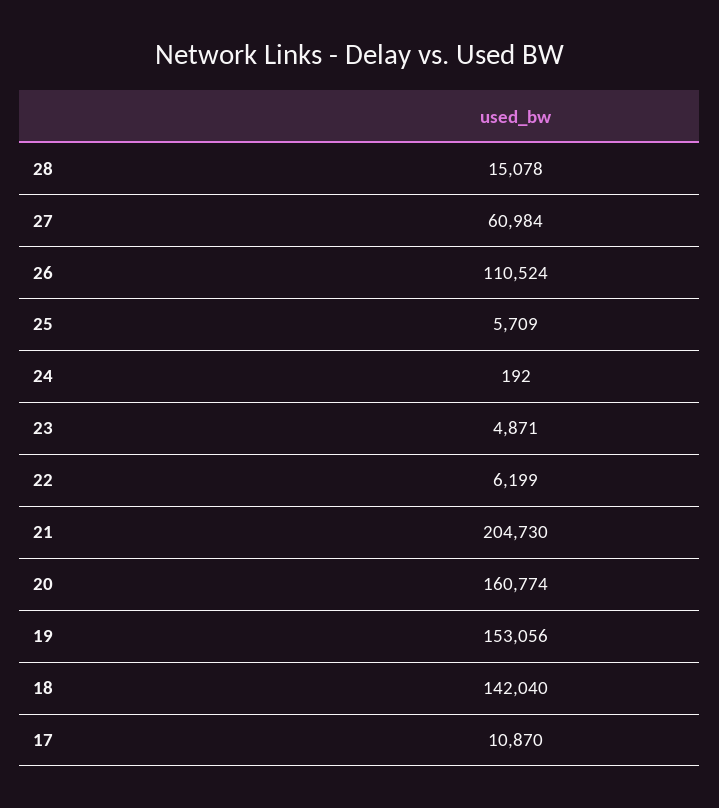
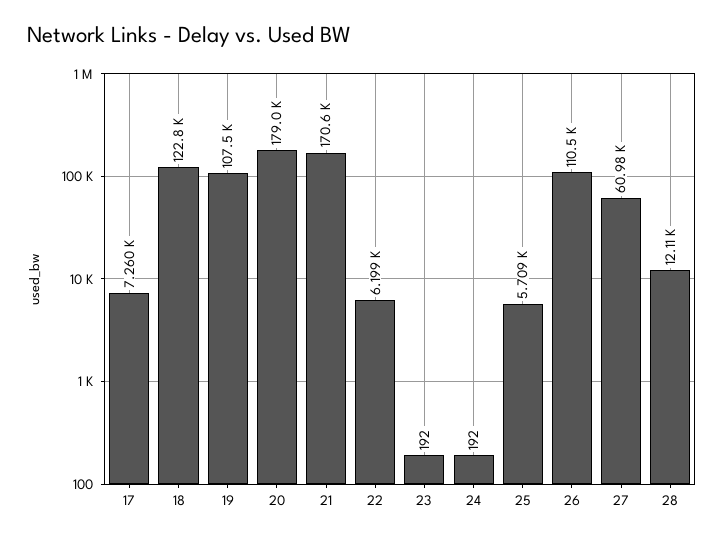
  {
-   "28": 15078,
+   "28": 12110,
    "27": 60984,
    "26": 110524,
    "25": 5709,
    "24": 192,
-   "23": 4871,
+   "23": 192,
    "22": 6199,
-   "21": 204730,
+   "21": 170600,
-   "20": 160774,
+   "20": 179000,
-   "19": 153056,
+   "19": 107500,
-   "18": 142040,
+   "18": 122800,
-   "17": 10870
+   "17": 7260
  }

